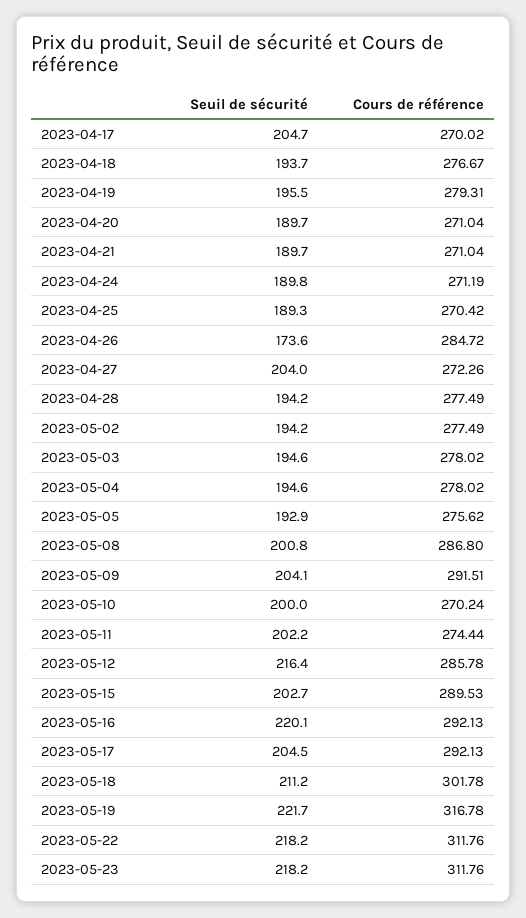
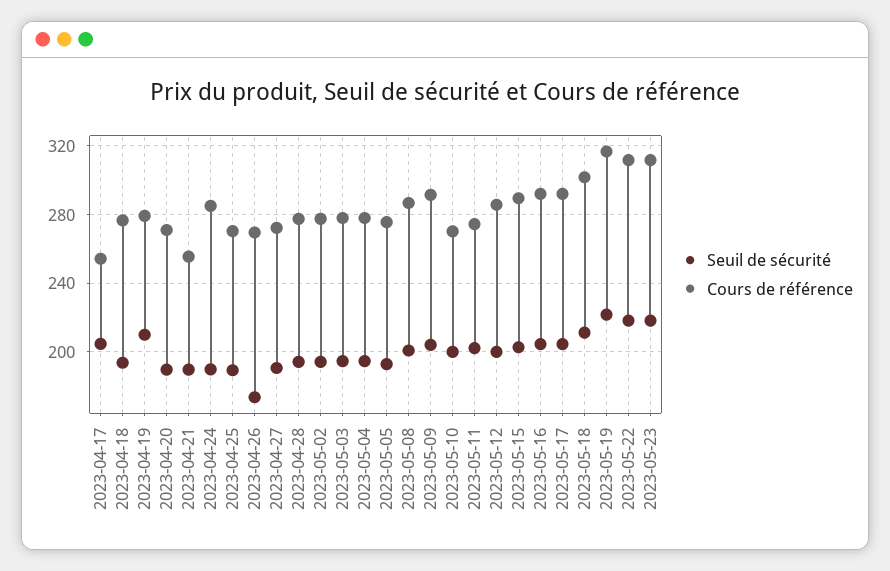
  {
    "Seuil de sécurité": {
      "2023-04-17": 204.7,
      "2023-04-18": 193.7,
-     "2023-04-19": 195.5,
+     "2023-04-19": 210,
      "2023-04-20": 189.7,
      "2023-04-21": 189.7,
      "2023-04-24": 189.8,
      "2023-04-25": 189.3,
      "2023-04-26": 173.6,
-     "2023-04-27": 204,
+     "2023-04-27": 190,
      "2023-04-28": 194.2,
      "2023-05-02": 194.2,
      "2023-05-03": 194.6,
      "2023-05-04": 194.6,
      "2023-05-05": 192.9,
      "2023-05-08": 200.8,
      "2023-05-09": 204.1,
      "2023-05-10": 200,
      "2023-05-11": 202.2,
-     "2023-05-12": 216.4,
+     "2023-05-12": 200,
      "2023-05-15": 202.7,
-     "2023-05-16": 220.1,
+     "2023-05-16": 205,
      "2023-05-17": 204.5,
      "2023-05-18": 211.2,
      "2023-05-19": 221.7,
      "2023-05-22": 218.2,
      "2023-05-23": 218.2
    },
    "Cours de référence": {
-     "2023-04-17": 270.02,
+     "2023-04-17": 255,
      "2023-04-18": 276.67,
      "2023-04-19": 279.31,
      "2023-04-20": 271.04,
-     "2023-04-21": 271.04,
+     "2023-04-21": 255,
-     "2023-04-24": 271.19,
+     "2023-04-24": 285,
      "2023-04-25": 270.42,
-     "2023-04-26": 284.72,
+     "2023-04-26": 270,
      "2023-04-27": 272.26,
      "2023-04-28": 277.49,
      "2023-05-02": 277.49,
      "2023-05-03": 278.02,
      "2023-05-04": 278.02,
      "2023-05-05": 275.62,
      "2023-05-08": 286.8,
      "2023-05-09": 291.51,
      "2023-05-10": 270.24,
      "2023-05-11": 274.44,
      "2023-05-12": 285.78,
      "2023-05-15": 289.53,
      "2023-05-16": 292.13,
      "2023-05-17": 292.13,
      "2023-05-18": 301.78,
      "2023-05-19": 316.78,
      "2023-05-22": 311.76,
      "2023-05-23": 311.76
    }
  }

